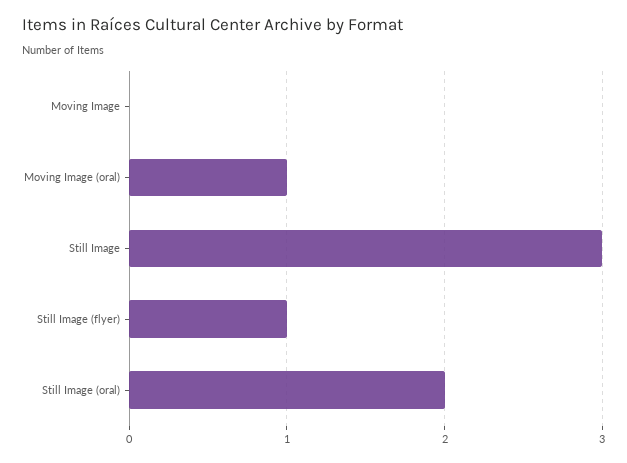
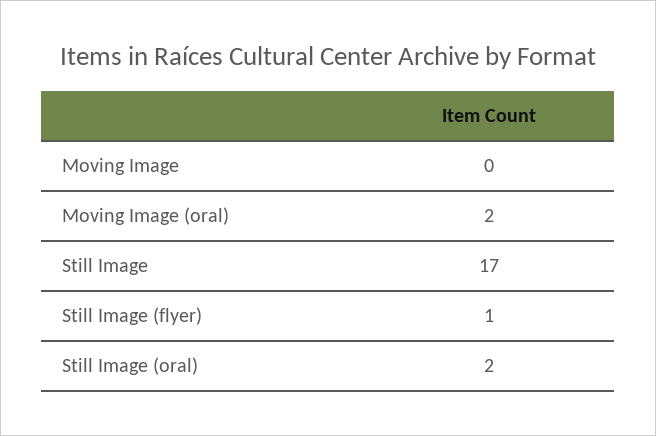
  {
    "Moving Image": 0,
-   "Moving Image (oral)": 1,
+   "Moving Image (oral)": 2,
-   "Still Image": 3,
+   "Still Image": 17,
    "Still Image (flyer)": 1,
    "Still Image (oral)": 2
  }

